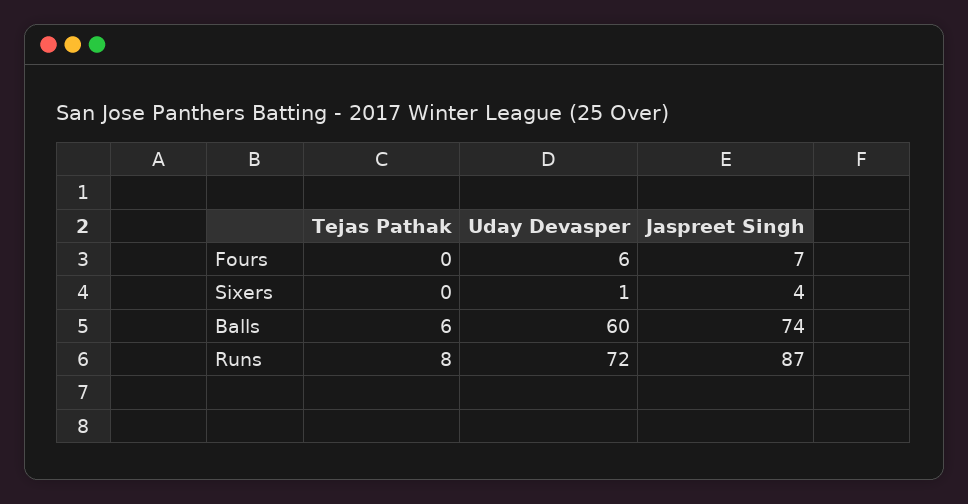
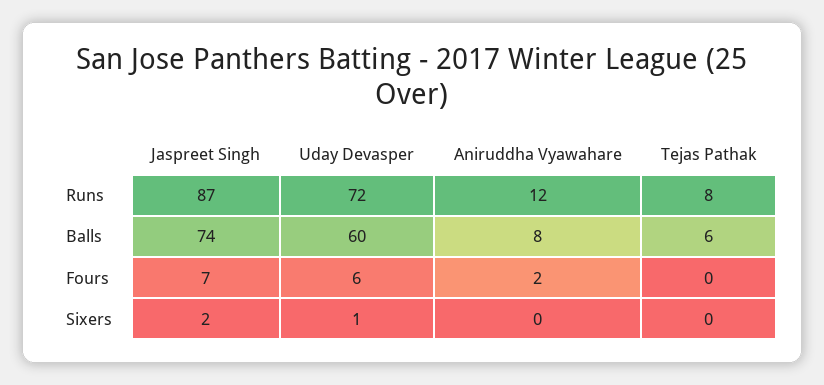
  {
    "Tejas Pathak": {
      "Fours": 0,
      "Sixers": 0,
      "Balls": 6,
      "Runs": 8
    },
    "Uday Devasper": {
      "Fours": 6,
      "Sixers": 1,
      "Balls": 60,
      "Runs": 72
    },
    "Jaspreet Singh": {
      "Fours": 7,
-     "Sixers": 4,
+     "Sixers": 2,
      "Balls": 74,
      "Runs": 87
-   }
+   },
+   "Aniruddha Vyawahare": {
+     "Runs": 12,
+     "Balls": 8,
+     "Fours": 2,
+     "Sixers": 0
+   }
  }

